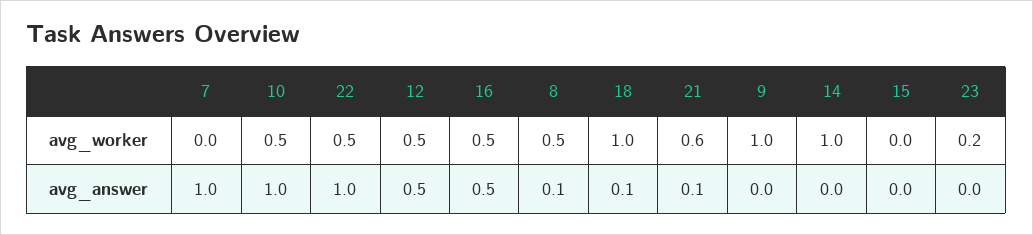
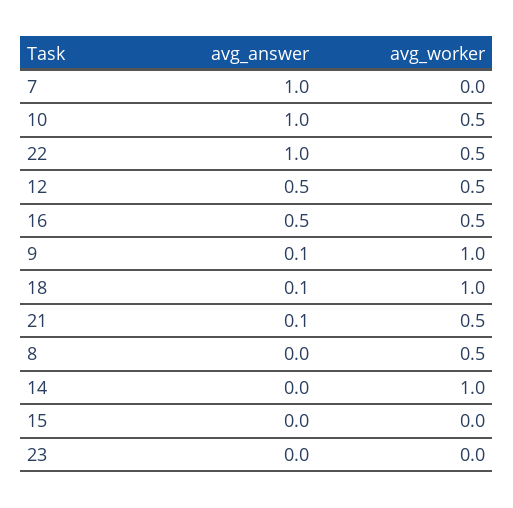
  {
    "7": {
      "avg_worker": 0,
      "avg_answer": 1
    },
    "10": {
      "avg_worker": 0.5,
      "avg_answer": 1
    },
    "22": {
      "avg_worker": 0.5,
      "avg_answer": 1
    },
    "12": {
      "avg_worker": 0.5,
      "avg_answer": 0.5
    },
    "16": {
      "avg_worker": 0.5,
      "avg_answer": 0.5
    },
    "8": {
      "avg_worker": 0.5,
-     "avg_answer": 0.1
+     "avg_answer": 0
    },
    "18": {
      "avg_worker": 1,
      "avg_answer": 0.1
    },
    "21": {
-     "avg_worker": 0.6,
+     "avg_worker": 0.5,
      "avg_answer": 0.1
    },
    "9": {
      "avg_worker": 1,
-     "avg_answer": 0
+     "avg_answer": 0.1
    },
    "14": {
      "avg_worker": 1,
      "avg_answer": 0
    },
    "15": {
      "avg_worker": 0,
      "avg_answer": 0
    },
    "23": {
-     "avg_worker": 0.2,
+     "avg_worker": 0,
      "avg_answer": 0
    }
  }

